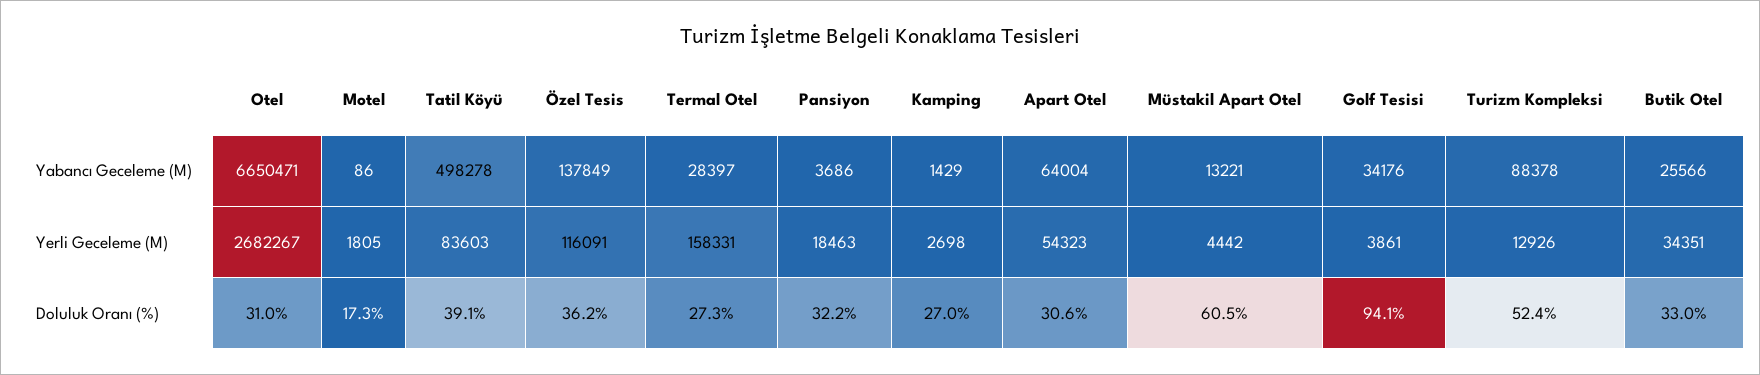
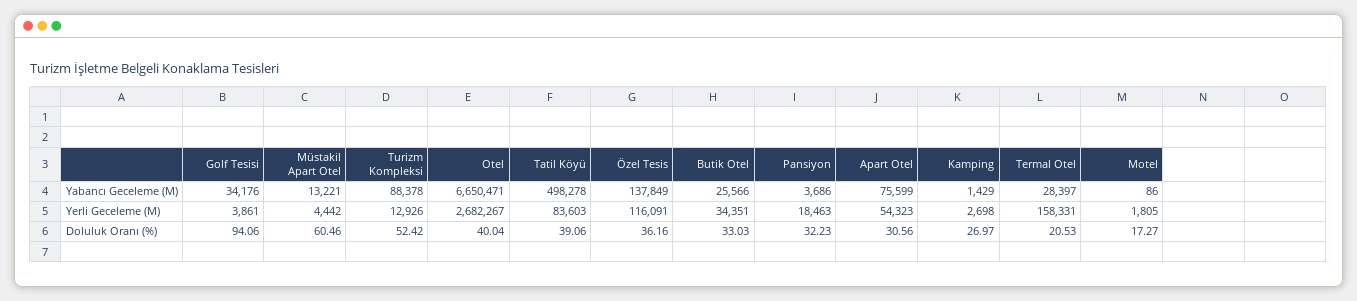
  {
    "Otel": {
      "Yabancı Geceleme (M)": 6650471,
      "Yerli Geceleme (M)": 2682267,
-     "Doluluk Oranı (%)": 31
+     "Doluluk Oranı (%)": 40.04
    },
    "Motel": {
      "Yabancı Geceleme (M)": 86,
      "Yerli Geceleme (M)": 1805,
      "Doluluk Oranı (%)": 17.27
    },
    "Tatil Köyü": {
      "Yabancı Geceleme (M)": 498278,
      "Yerli Geceleme (M)": 83603,
      "Doluluk Oranı (%)": 39.06
    },
    "Özel Tesis": {
      "Yabancı Geceleme (M)": 137849,
      "Yerli Geceleme (M)": 116091,
      "Doluluk Oranı (%)": 36.16
    },
    "Termal Otel": {
      "Yabancı Geceleme (M)": 28397,
      "Yerli Geceleme (M)": 158331,
-     "Doluluk Oranı (%)": 27.3
+     "Doluluk Oranı (%)": 20.53
    },
    "Pansiyon": {
      "Yabancı Geceleme (M)": 3686,
      "Yerli Geceleme (M)": 18463,
      "Doluluk Oranı (%)": 32.23
    },
    "Kamping": {
      "Yabancı Geceleme (M)": 1429,
      "Yerli Geceleme (M)": 2698,
      "Doluluk Oranı (%)": 26.97
    },
    "Apart Otel": {
-     "Yabancı Geceleme (M)": 64004,
+     "Yabancı Geceleme (M)": 75599,
      "Yerli Geceleme (M)": 54323,
      "Doluluk Oranı (%)": 30.56
    },
    "Müstakil Apart Otel": {
      "Yabancı Geceleme (M)": 13221,
      "Yerli Geceleme (M)": 4442,
      "Doluluk Oranı (%)": 60.46
    },
    "Golf Tesisi": {
      "Yabancı Geceleme (M)": 34176,
      "Yerli Geceleme (M)": 3861,
      "Doluluk Oranı (%)": 94.06
    },
    "Turizm Kompleksi": {
      "Yabancı Geceleme (M)": 88378,
      "Yerli Geceleme (M)": 12926,
      "Doluluk Oranı (%)": 52.42
    },
    "Butik Otel": {
      "Yabancı Geceleme (M)": 25566,
      "Yerli Geceleme (M)": 34351,
      "Doluluk Oranı (%)": 33.03
    }
  }

